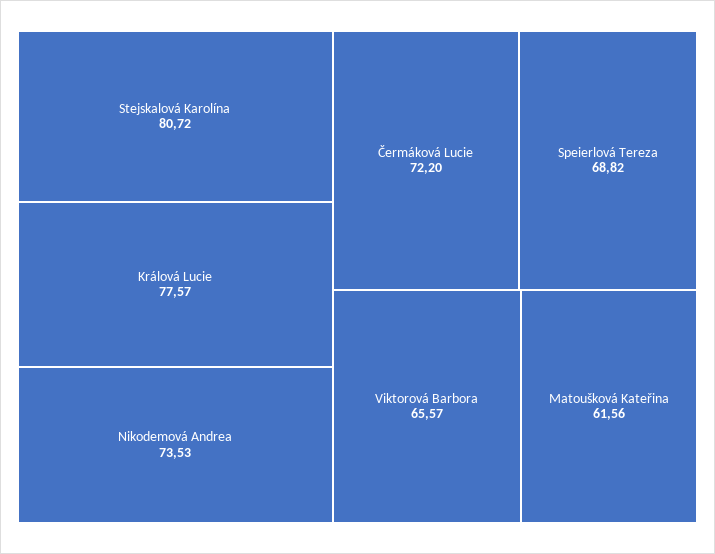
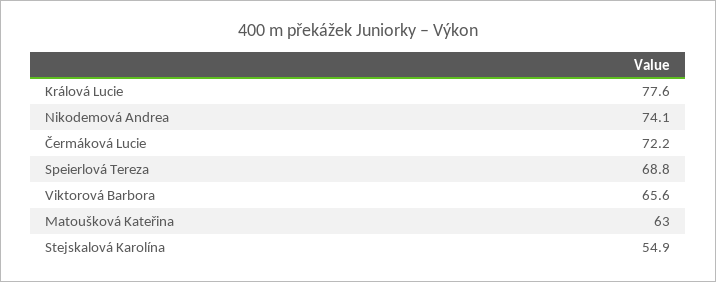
  {
-   "Stejskalová Karolína": 80.72,
+   "Stejskalová Karolína": 54.9,
    "Králová Lucie": 77.57,
-   "Nikodemová Andrea": 73.53,
+   "Nikodemová Andrea": 74.1,
    "Čermáková Lucie": 72.2,
    "Speierlová Tereza": 68.82,
    "Viktorová Barbora": 65.57,
-   "Matoušková Kateřina": 61.56
+   "Matoušková Kateřina": 63
  }

